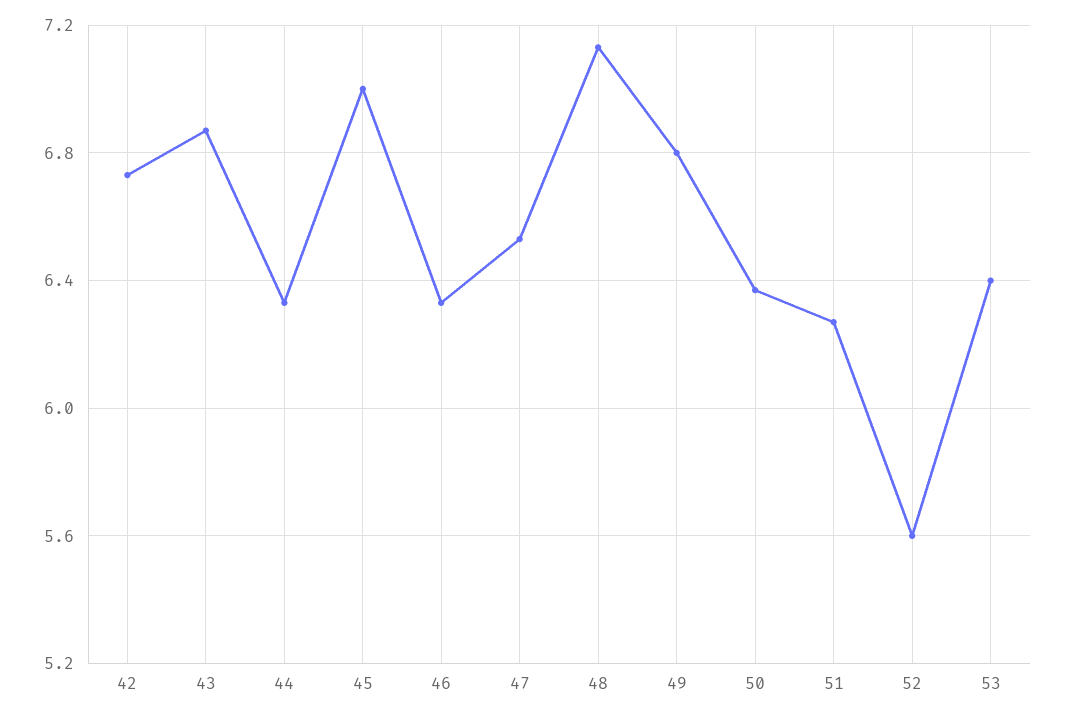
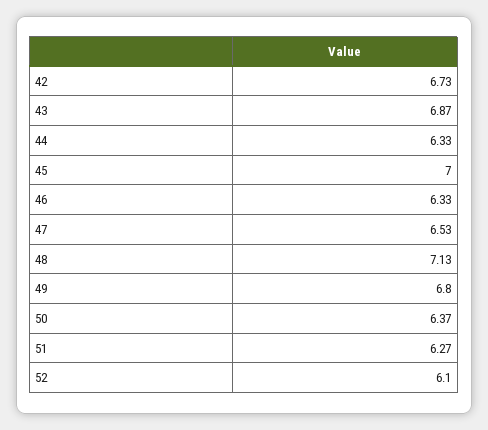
  {
    "42": 6.73,
    "43": 6.87,
    "44": 6.33,
    "45": 7,
    "46": 6.33,
    "47": 6.53,
    "48": 7.13,
    "49": 6.8,
    "50": 6.37,
    "51": 6.27,
-   "52": 5.6,
+   "52": 6.1
-   "53": 6.4
  }

